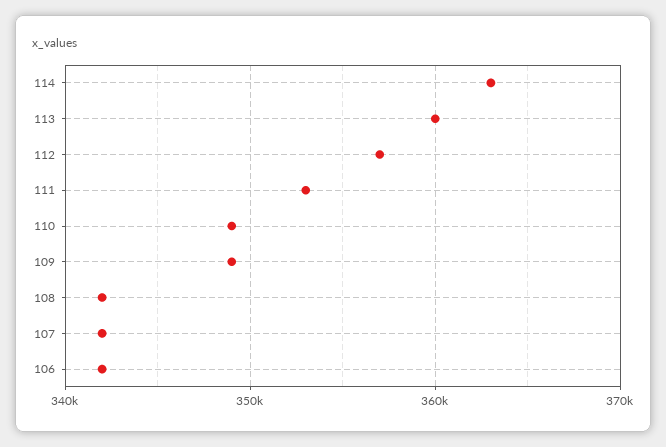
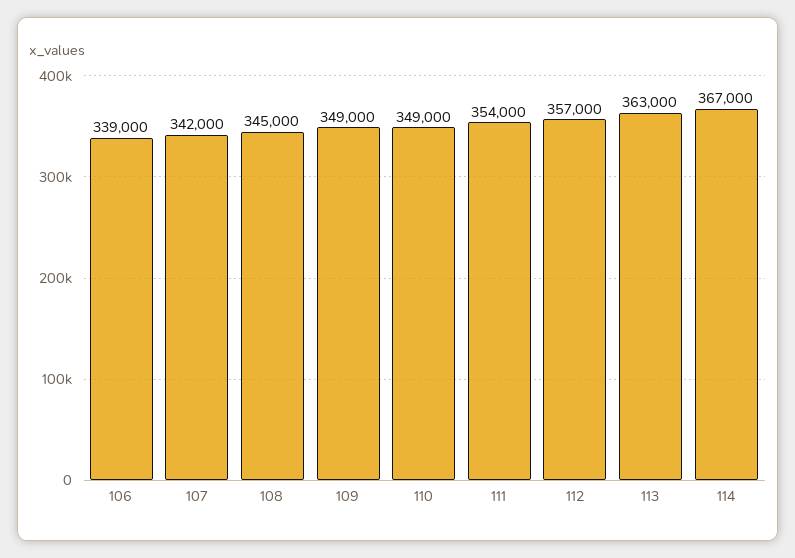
  {
-   "114": 363000,
+   "114": 367000,
-   "113": 360000,
+   "113": 363000,
    "112": 357000,
-   "111": 353000,
+   "111": 354000,
    "110": 349000,
    "109": 349000,
-   "108": 342000,
+   "108": 345000,
    "107": 342000,
-   "106": 342000
+   "106": 339000
  }

